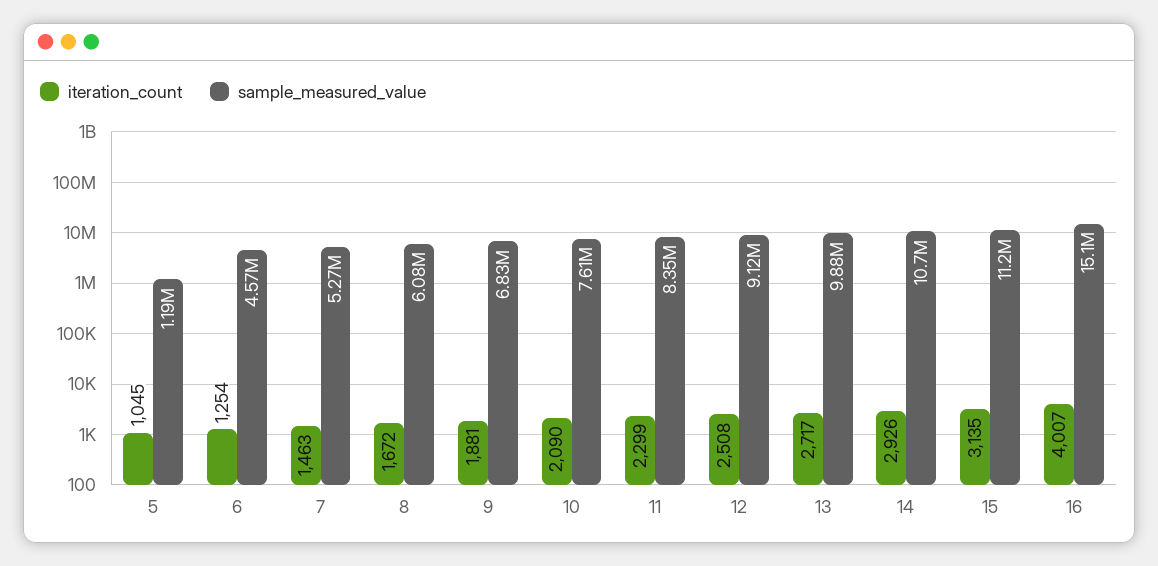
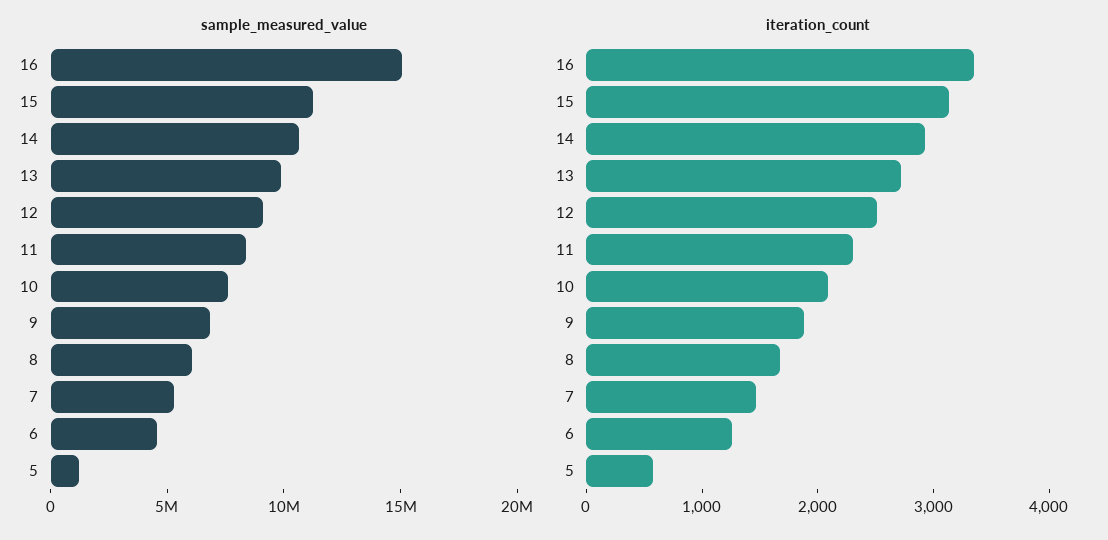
  {
    "iteration_count": {
-     "5": 1045,
+     "5": 600,
      "6": 1254,
      "7": 1463,
      "8": 1672,
      "9": 1881,
      "10": 2090,
      "11": 2299,
      "12": 2508,
      "13": 2717,
      "14": 2926,
      "15": 3135,
-     "16": 4007
+     "16": 3400
    },
    "sample_measured_value": {
      "5": 1190000,
      "6": 4570000,
      "7": 5270000,
      "8": 6080000,
      "9": 6830000,
      "10": 7610000,
      "11": 8350000,
      "12": 9120000,
      "13": 9880000,
      "14": 10700000,
      "15": 11200000,
      "16": 15100000
    }
  }

